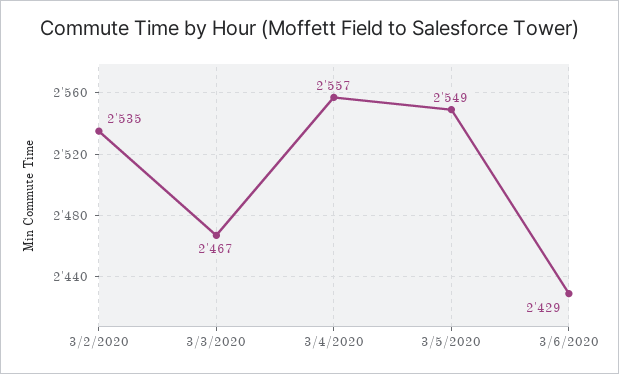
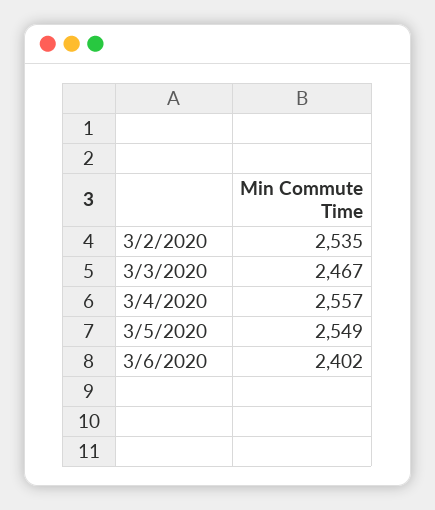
  {
    "3/2/2020": 2535,
    "3/3/2020": 2467,
    "3/4/2020": 2557,
    "3/5/2020": 2549,
-   "3/6/2020": 2429
+   "3/6/2020": 2402
  }

